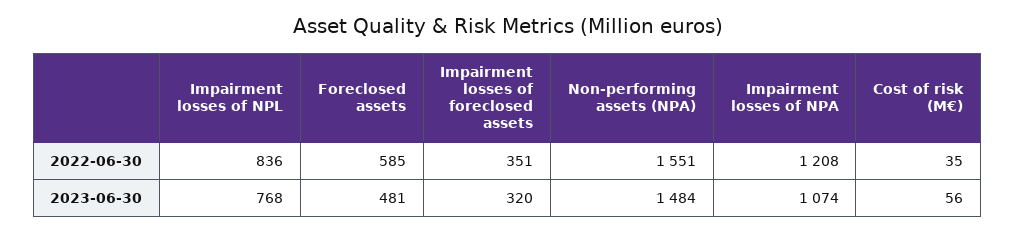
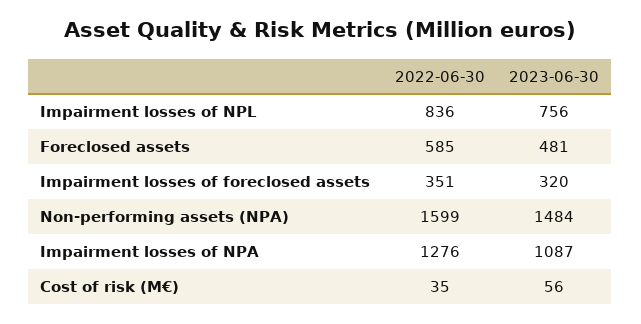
  {
    "Impairment losses of NPL": {
      "2022-06-30": 836,
-     "2023-06-30": 768
+     "2023-06-30": 756
    },
    "Foreclosed assets": {
      "2022-06-30": 585,
      "2023-06-30": 481
    },
    "Impairment losses of foreclosed assets": {
      "2022-06-30": 351,
      "2023-06-30": 320
    },
    "Non-performing assets (NPA)": {
-     "2022-06-30": 1551,
+     "2022-06-30": 1599,
      "2023-06-30": 1484
    },
    "Impairment losses of NPA": {
-     "2022-06-30": 1208,
+     "2022-06-30": 1276,
-     "2023-06-30": 1074
+     "2023-06-30": 1087
    },
    "Cost of risk (M€)": {
      "2022-06-30": 35,
      "2023-06-30": 56
    }
  }

